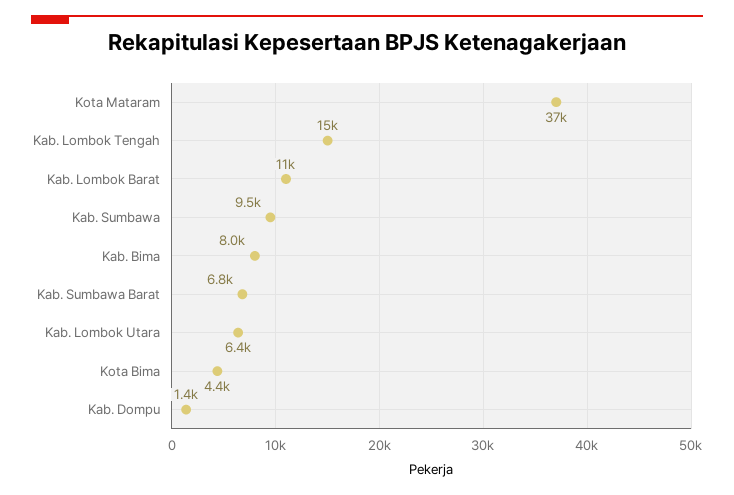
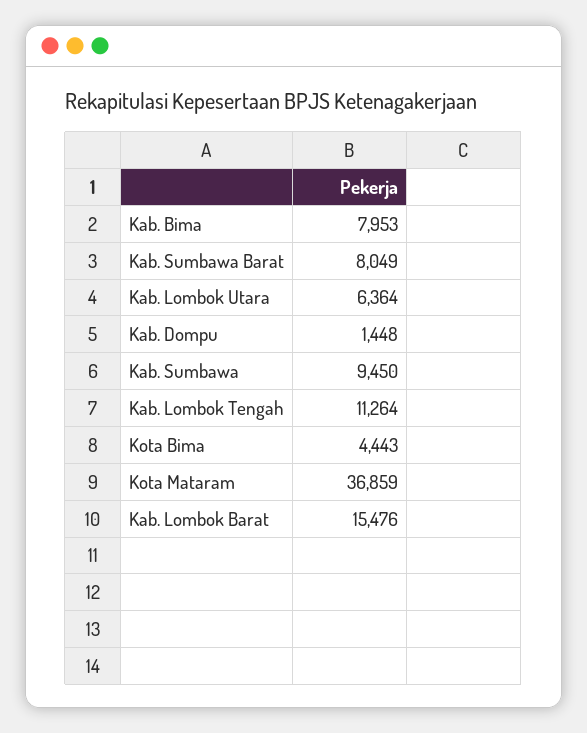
  {
    "Kota Mataram": 36859,
-   "Kab. Lombok Tengah": 15000,
+   "Kab. Lombok Tengah": 11264,
-   "Kab. Lombok Barat": 11000,
+   "Kab. Lombok Barat": 15476,
    "Kab. Sumbawa": 9450,
    "Kab. Bima": 7953,
-   "Kab. Sumbawa Barat": 6800,
+   "Kab. Sumbawa Barat": 8049,
    "Kab. Lombok Utara": 6364,
    "Kota Bima": 4443,
    "Kab. Dompu": 1448
  }

